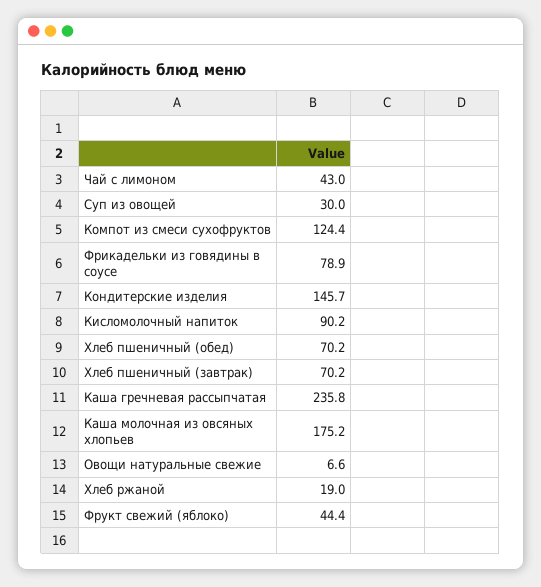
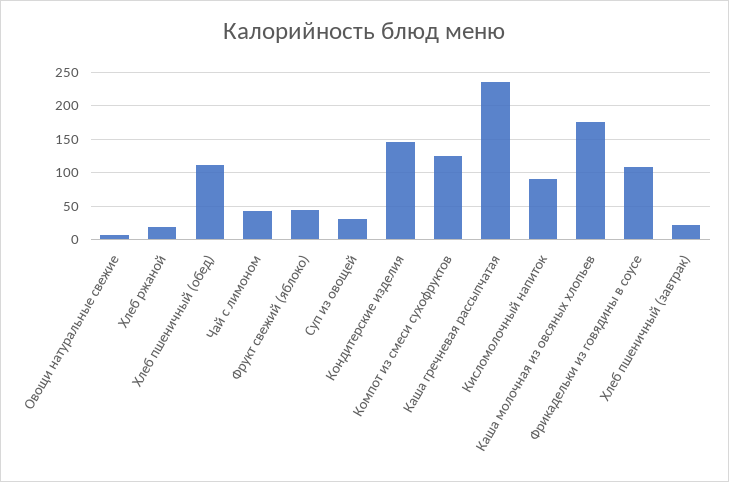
  {
    "Чай с лимоном": 43,
    "Суп из овощей": 30,
    "Компот из смеси сухофруктов": 124.4,
-   "Фрикадельки из говядины в соусе": 78.9,
+   "Фрикадельки из говядины в соусе": 110,
    "Кондитерские изделия": 145.7,
    "Кисломолочный напиток": 90.2,
-   "Хлеб пшеничный (обед)": 70.2,
+   "Хлеб пшеничный (обед)": 110,
-   "Хлеб пшеничный (завтрак)": 70.2,
+   "Хлеб пшеничный (завтрак)": 20,
    "Каша гречневая рассыпчатая": 235.8,
    "Каша молочная из овсяных хлопьев": 175.2,
    "Овощи натуральные свежие": 6.6,
    "Хлеб ржаной": 19,
    "Фрукт свежий (яблоко)": 44.4
  }

